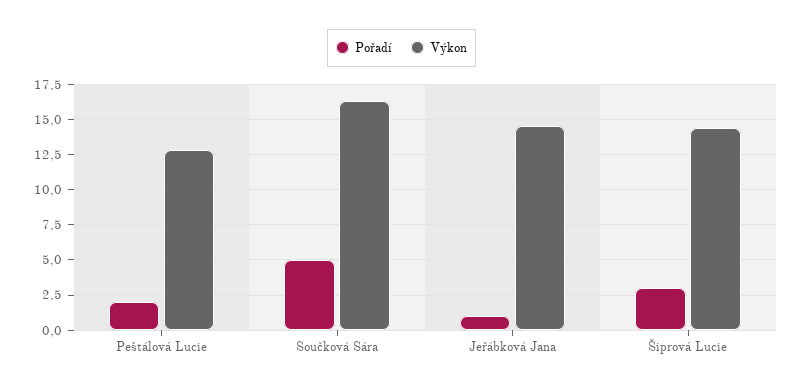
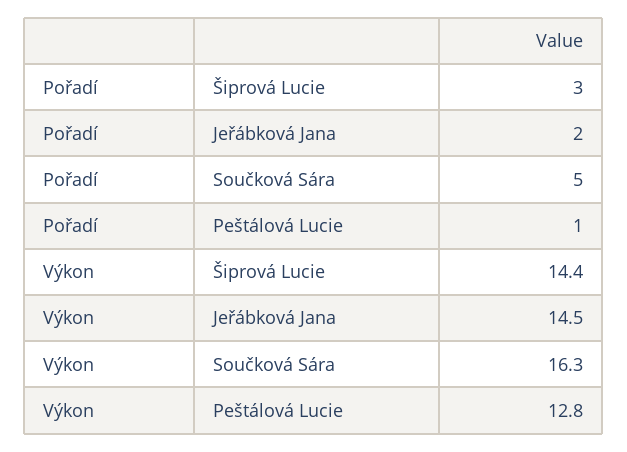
  {
    "Pořadí": {
-     "Peštálová Lucie": 2,
+     "Peštálová Lucie": 1,
      "Součková Sára": 5,
-     "Jeřábková Jana": 1,
+     "Jeřábková Jana": 2,
      "Šiprová Lucie": 3
    },
    "Výkon": {
      "Peštálová Lucie": 12.8,
      "Součková Sára": 16.3,
      "Jeřábková Jana": 14.5,
      "Šiprová Lucie": 14.4
    }
  }

